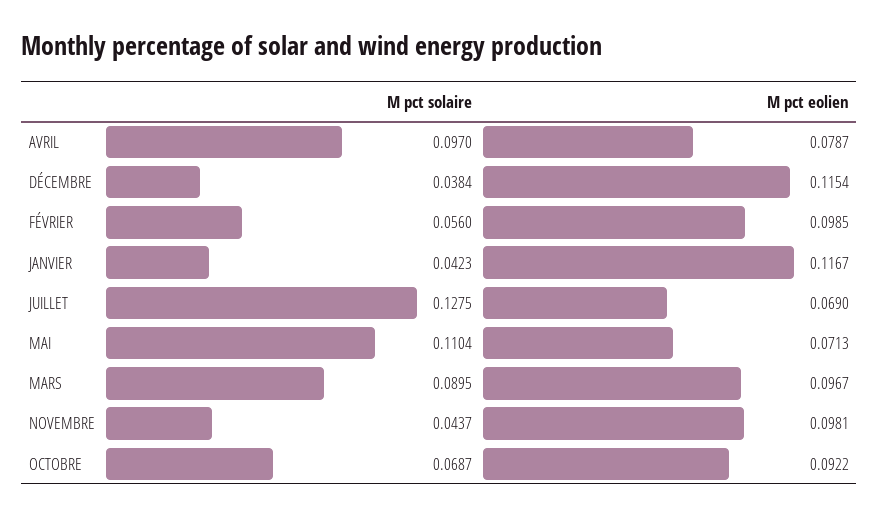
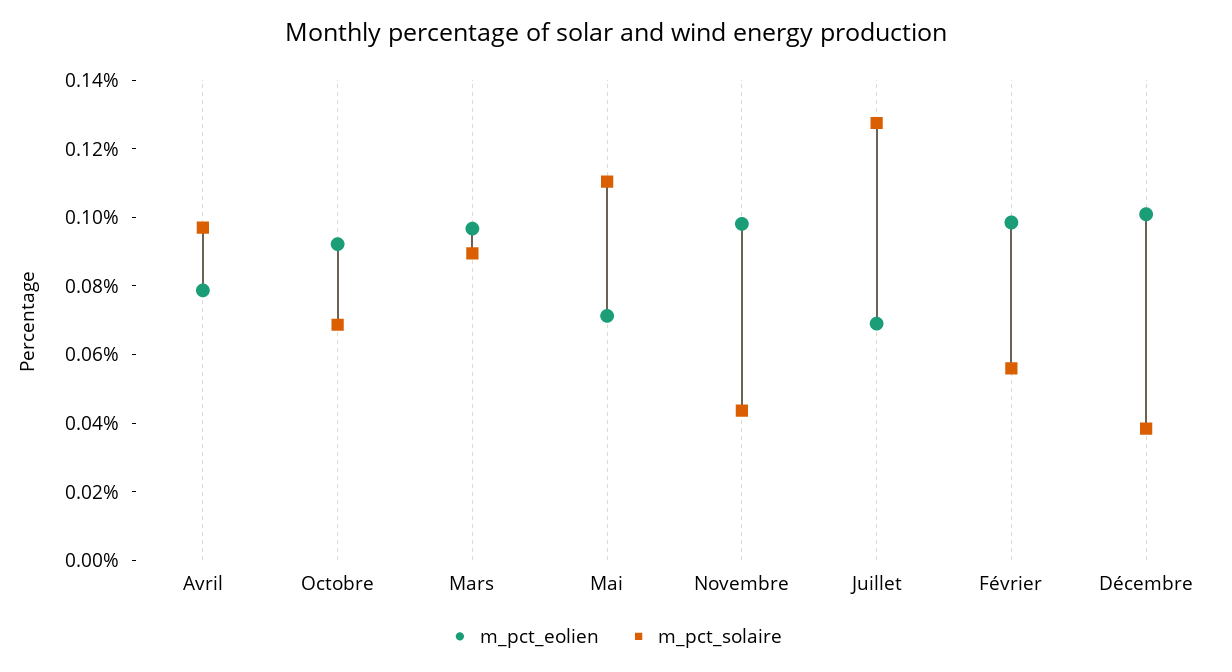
  {
    "M pct solaire": {
      "AVRIL": 0.097,
      "DÉCEMBRE": 0.0384,
      "FÉVRIER": 0.056,
-     "JANVIER": 0.0423,
      "JUILLET": 0.1275,
      "MAI": 0.1104,
      "MARS": 0.0895,
      "NOVEMBRE": 0.0437,
      "OCTOBRE": 0.0687
    },
    "M pct eolien": {
      "AVRIL": 0.0787,
-     "DÉCEMBRE": 0.1154,
+     "DÉCEMBRE": 0.1,
      "FÉVRIER": 0.0985,
-     "JANVIER": 0.1167,
      "JUILLET": 0.069,
      "MAI": 0.0713,
      "MARS": 0.0967,
      "NOVEMBRE": 0.0981,
      "OCTOBRE": 0.0922
    }
  }

